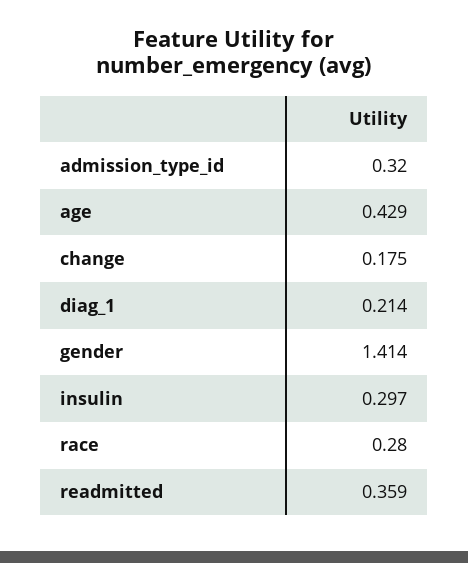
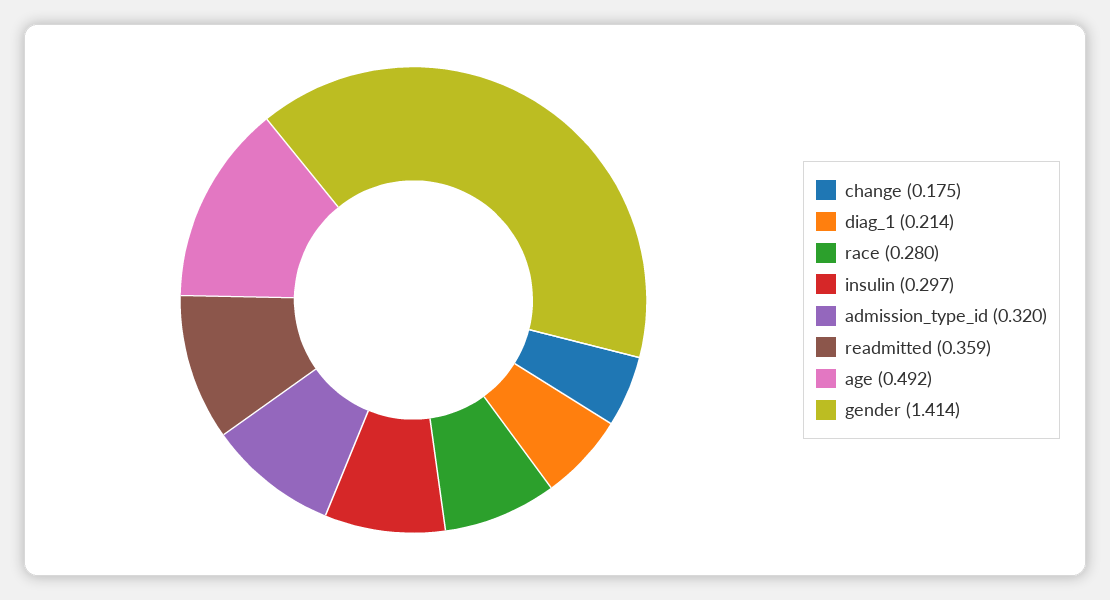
  {
    "admission_type_id": 0.32,
-   "age": 0.429,
+   "age": 0.492,
    "change": 0.175,
    "diag_1": 0.214,
    "gender": 1.414,
    "insulin": 0.297,
    "race": 0.28,
    "readmitted": 0.359
  }

